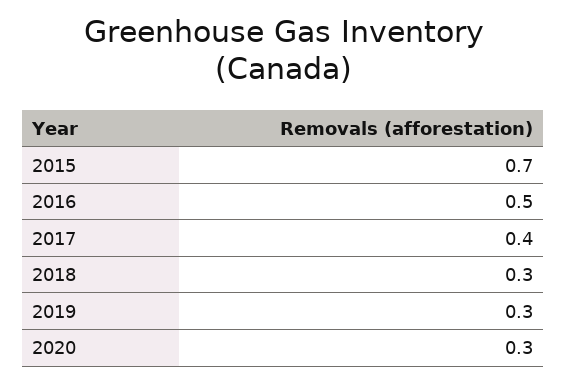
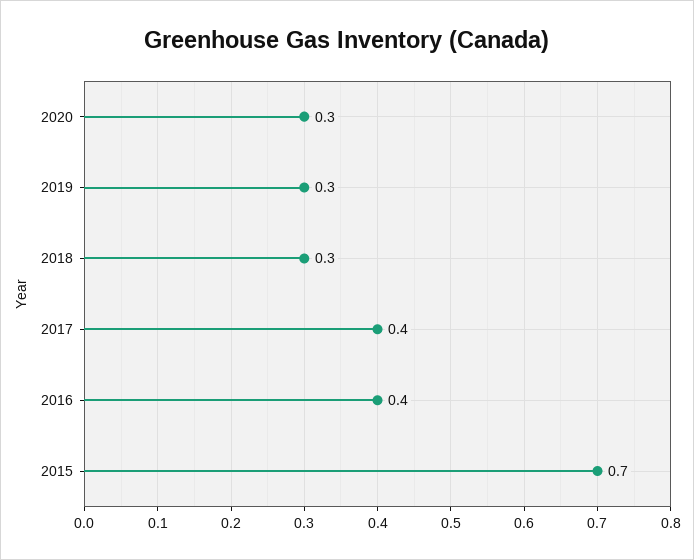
  {
    "2015": 0.7,
-   "2016": 0.5,
+   "2016": 0.4,
    "2017": 0.4,
    "2018": 0.3,
    "2019": 0.3,
    "2020": 0.3
  }

